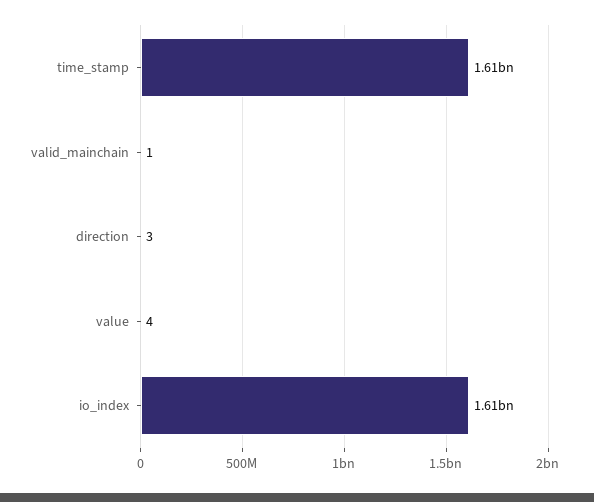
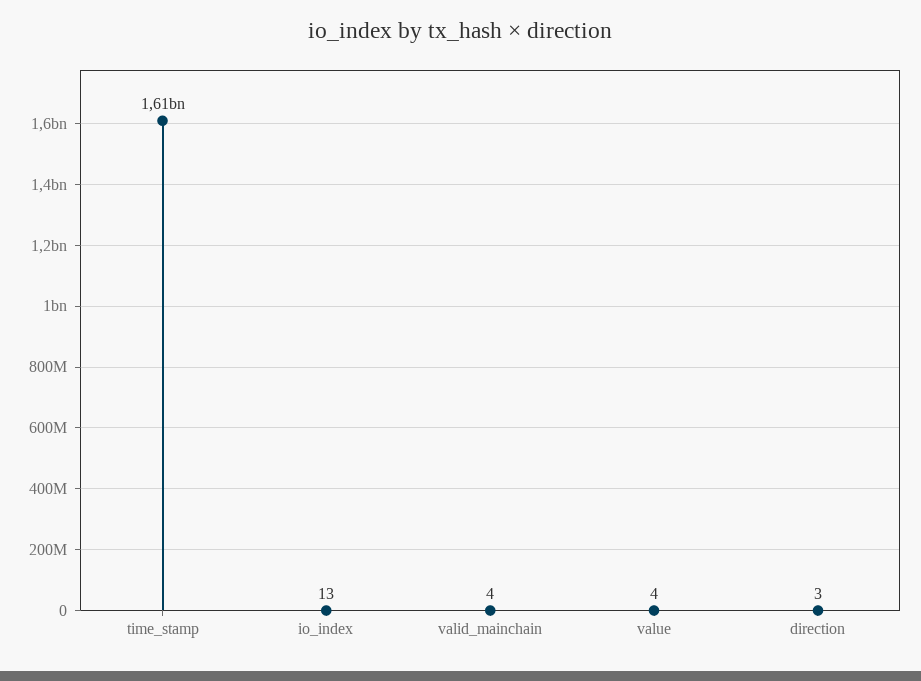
  {
    "time_stamp": 1610000000,
-   "valid_mainchain": 1,
+   "valid_mainchain": 4,
    "direction": 3,
    "value": 4,
-   "io_index": 1610000000
+   "io_index": 13
  }

